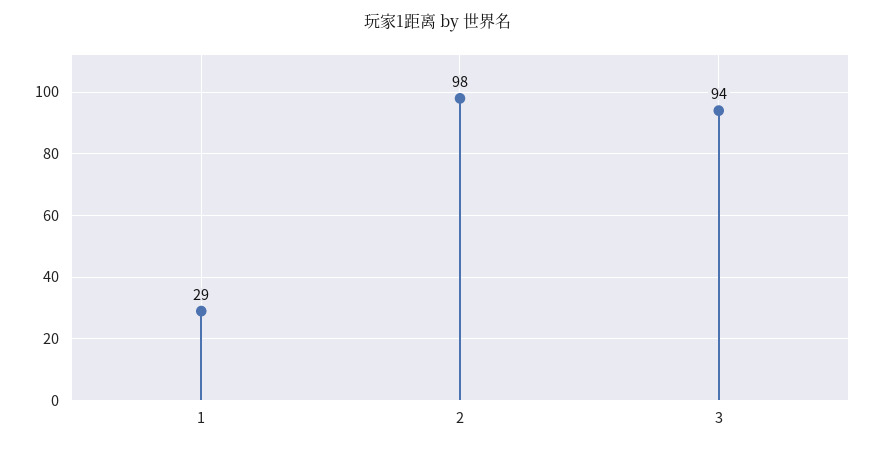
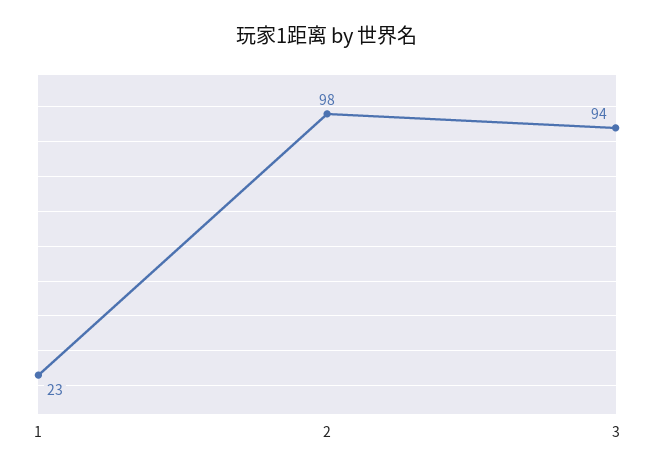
  {
-   "1": 29,
+   "1": 23,
    "2": 98,
    "3": 94
  }

